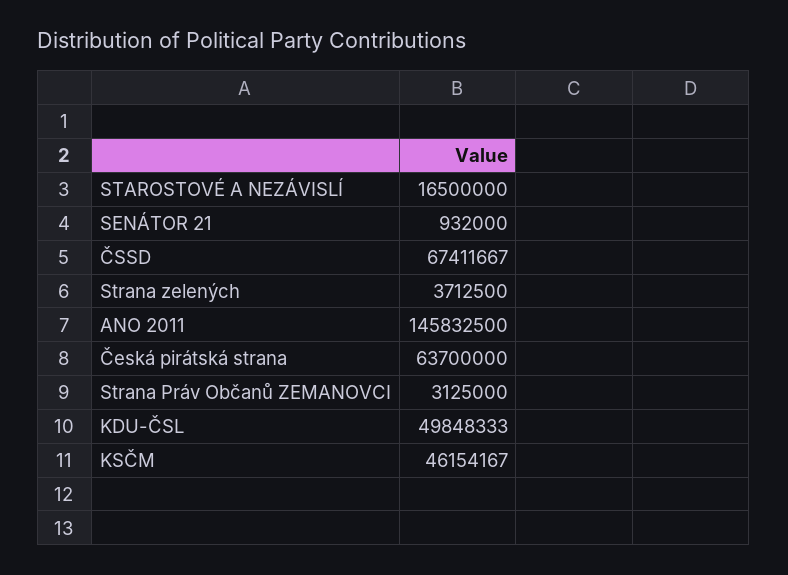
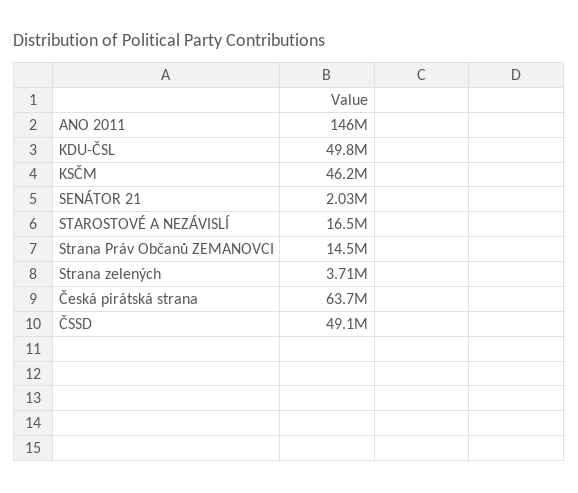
  {
    "STAROSTOVÉ A NEZÁVISLÍ": 16500000,
-   "SENÁTOR 21": 932000,
+   "SENÁTOR 21": 2030000,
-   "ČSSD": 67411667,
+   "ČSSD": 49100000,
    "Strana zelených": 3712500,
    "ANO 2011": 145832500,
    "Česká pirátská strana": 63700000,
-   "Strana Práv Občanů ZEMANOVCI": 3125000,
+   "Strana Práv Občanů ZEMANOVCI": 14500000,
    "KDU-ČSL": 49848333,
    "KSČM": 46154167
  }

